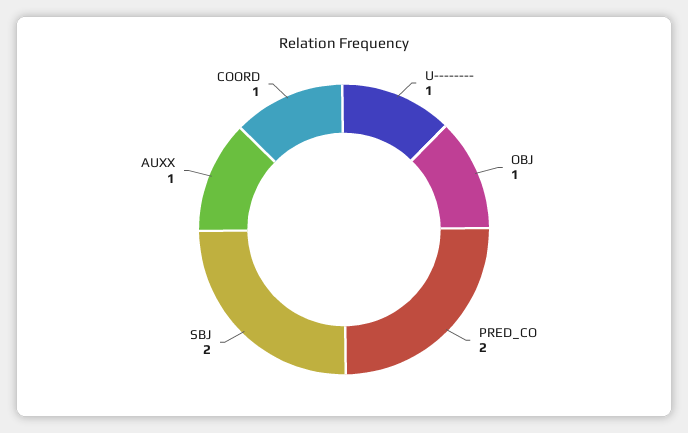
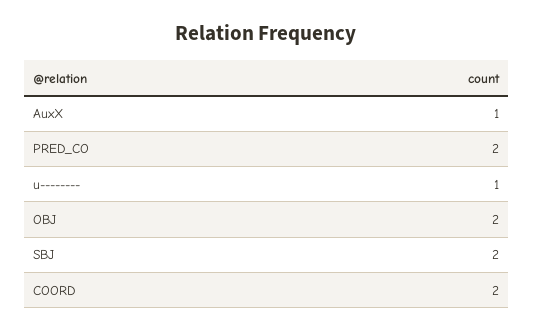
  {
    "U--------": 1,
-   "OBJ": 1,
+   "OBJ": 2,
    "PRED_CO": 2,
    "SBJ": 2,
    "AUXX": 1,
-   "COORD": 1
+   "COORD": 2
  }

